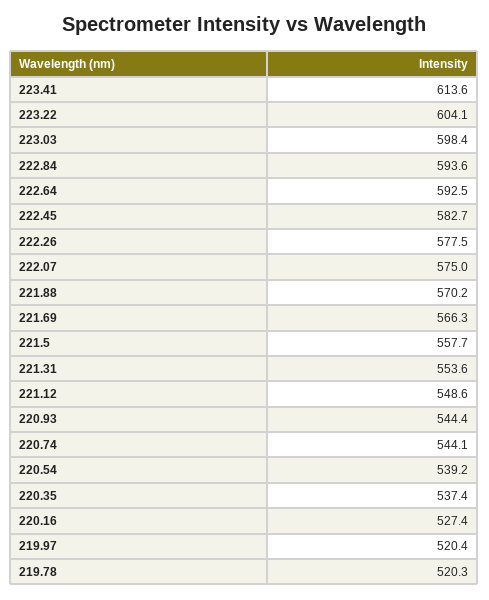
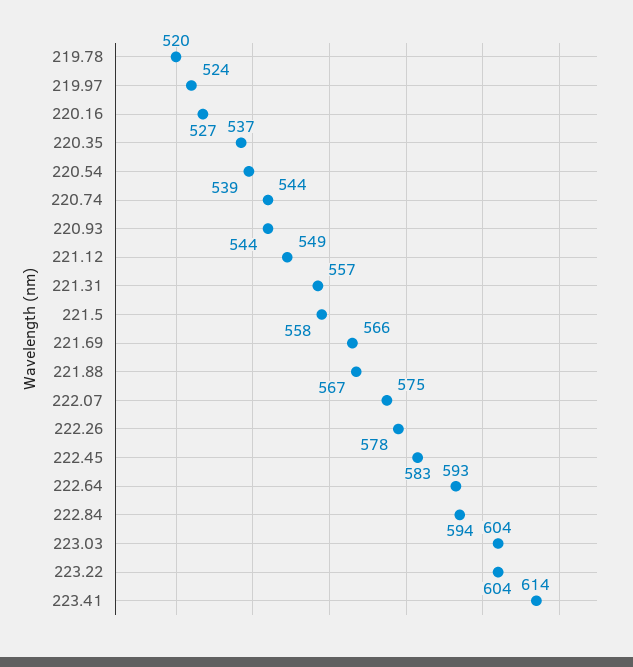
  {
    "223.41": 613.6,
    "223.22": 604.1,
-   "223.03": 598.4,
+   "223.03": 604,
    "222.84": 593.6,
    "222.64": 592.5,
    "222.45": 582.7,
    "222.26": 577.5,
    "222.07": 575,
-   "221.88": 570.2,
+   "221.88": 567,
    "221.69": 566.3,
    "221.5": 557.7,
-   "221.31": 553.6,
+   "221.31": 557,
    "221.12": 548.6,
    "220.93": 544.4,
    "220.74": 544.1,
    "220.54": 539.2,
    "220.35": 537.4,
    "220.16": 527.4,
-   "219.97": 520.4,
+   "219.97": 524,
    "219.78": 520.3
  }

